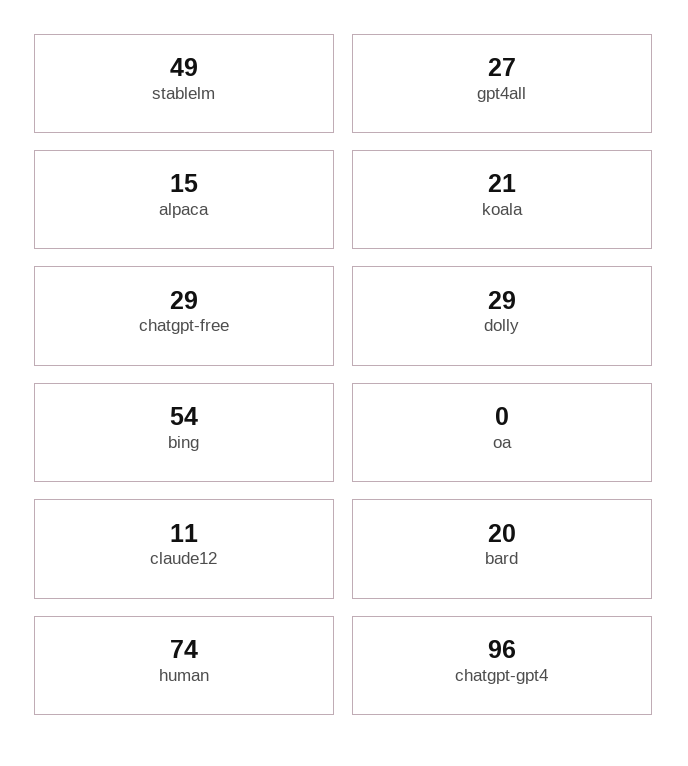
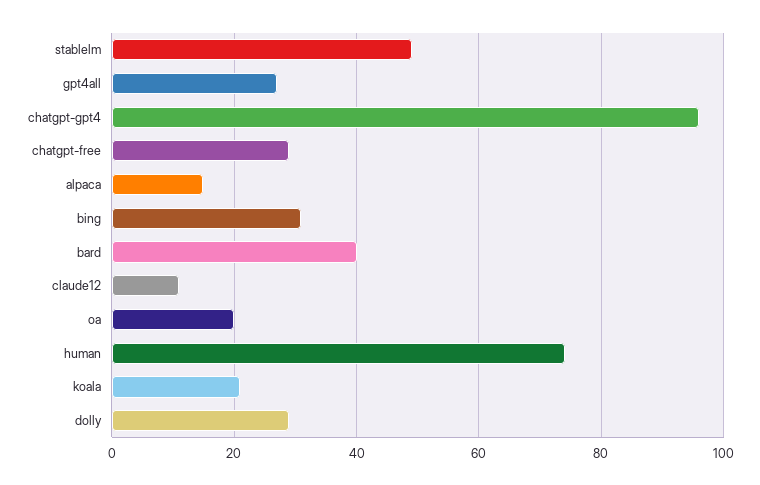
  {
    "stablelm": 49,
    "gpt4all": 27,
    "alpaca": 15,
    "koala": 21,
    "chatgpt-free": 29,
    "dolly": 29,
-   "bing": 54,
+   "bing": 30,
-   "oa": 0,
+   "oa": 20,
    "claude12": 11,
-   "bard": 20,
+   "bard": 40,
    "human": 74,
    "chatgpt-gpt4": 96
  }

